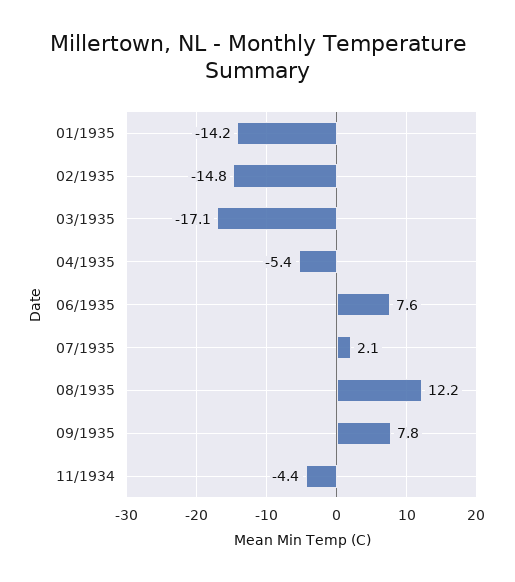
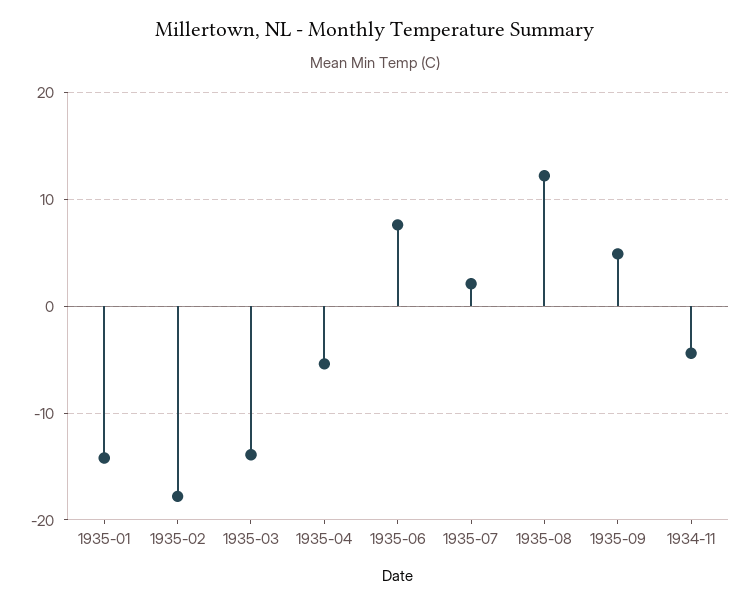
  {
    "01/1935": -14.2,
-   "02/1935": -14.8,
+   "02/1935": -18,
-   "03/1935": -17.1,
+   "03/1935": -14,
    "04/1935": -5.4,
    "06/1935": 7.6,
    "07/1935": 2.1,
    "08/1935": 12.2,
-   "09/1935": 7.8,
+   "09/1935": 5,
    "11/1934": -4.4
  }

